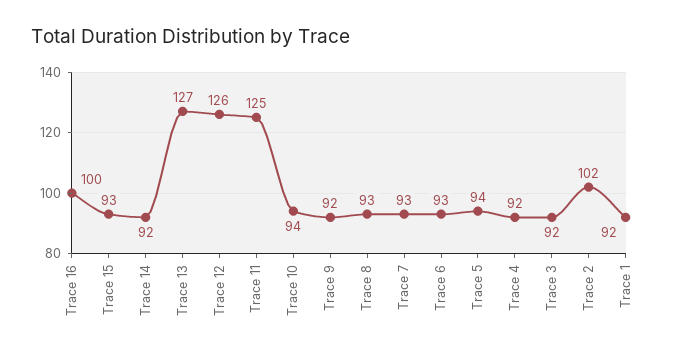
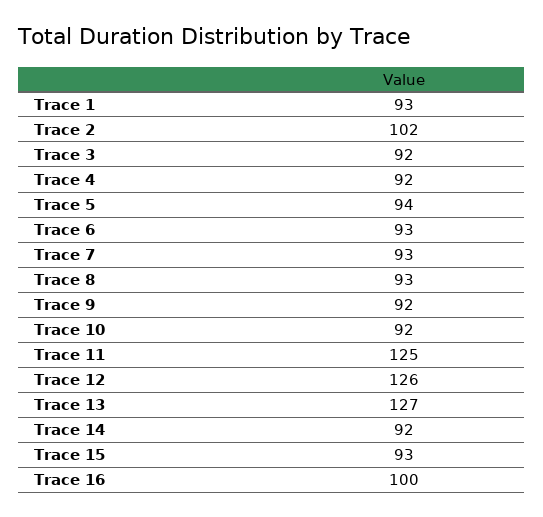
  {
    "Trace 16": 100,
    "Trace 15": 93,
    "Trace 14": 92,
    "Trace 13": 127,
    "Trace 12": 126,
    "Trace 11": 125,
-   "Trace 10": 94,
+   "Trace 10": 92,
    "Trace 9": 92,
    "Trace 8": 93,
    "Trace 7": 93,
    "Trace 6": 93,
    "Trace 5": 94,
    "Trace 4": 92,
    "Trace 3": 92,
    "Trace 2": 102,
-   "Trace 1": 92
+   "Trace 1": 93
  }

